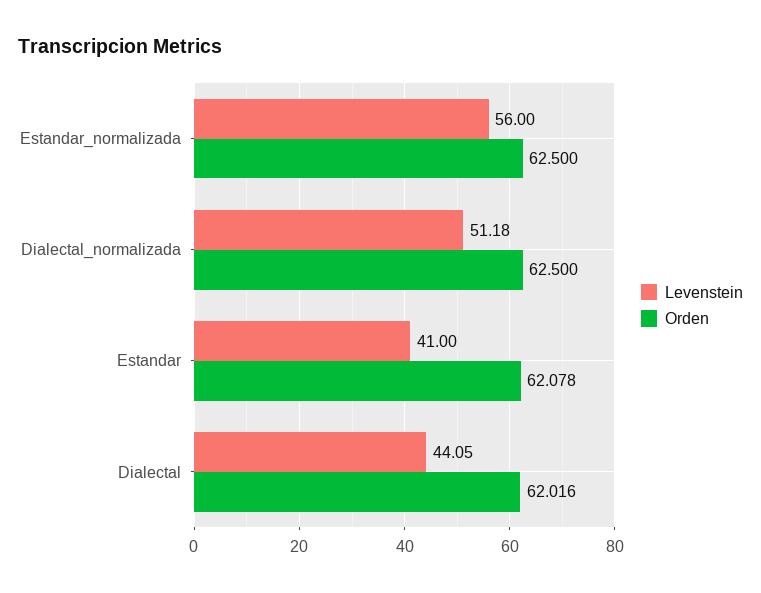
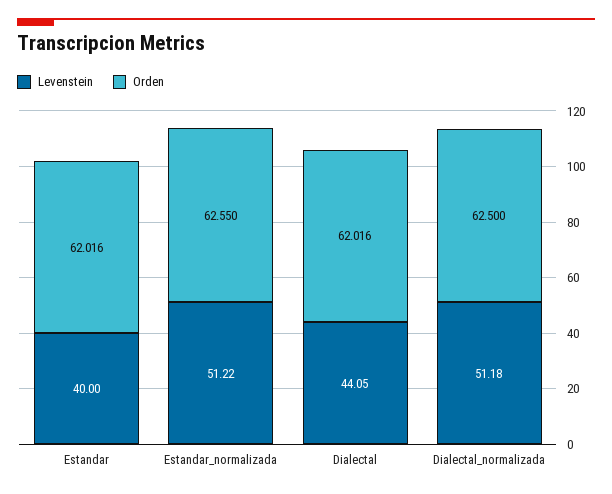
  {
    "Levenstein": {
-     "Estandar_normalizada": 56,
+     "Estandar_normalizada": 51.22,
      "Dialectal_normalizada": 51.18,
-     "Estandar": 41,
+     "Estandar": 40,
      "Dialectal": 44.05
    },
    "Orden": {
-     "Estandar_normalizada": 62.5,
+     "Estandar_normalizada": 62.55,
      "Dialectal_normalizada": 62.5,
-     "Estandar": 62.078,
+     "Estandar": 62.016,
      "Dialectal": 62.016
    }
  }

